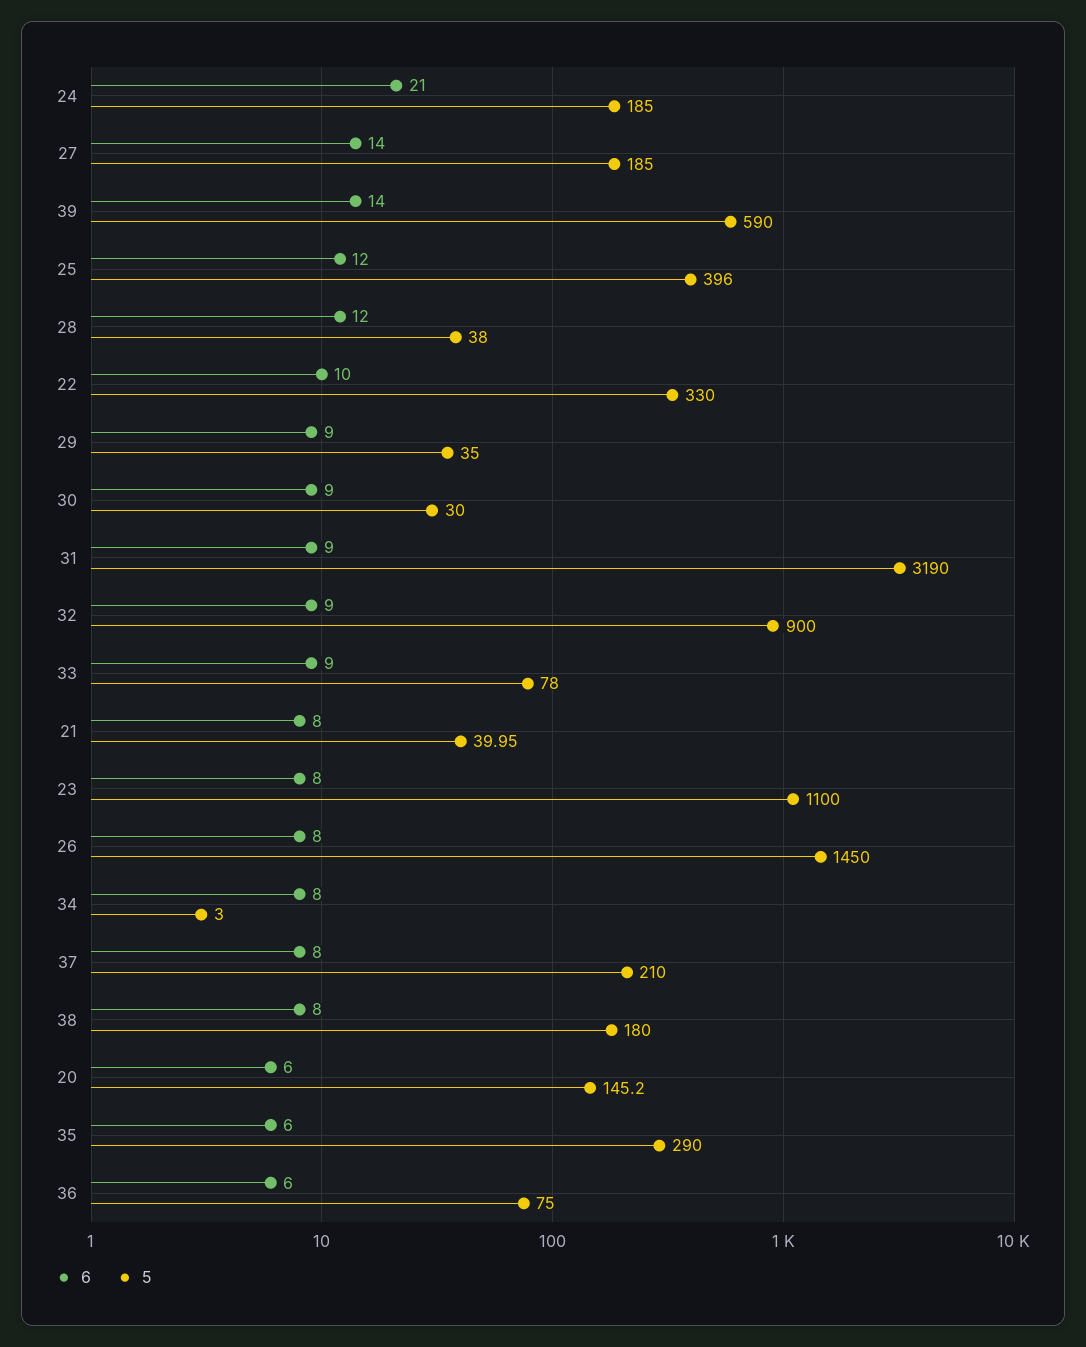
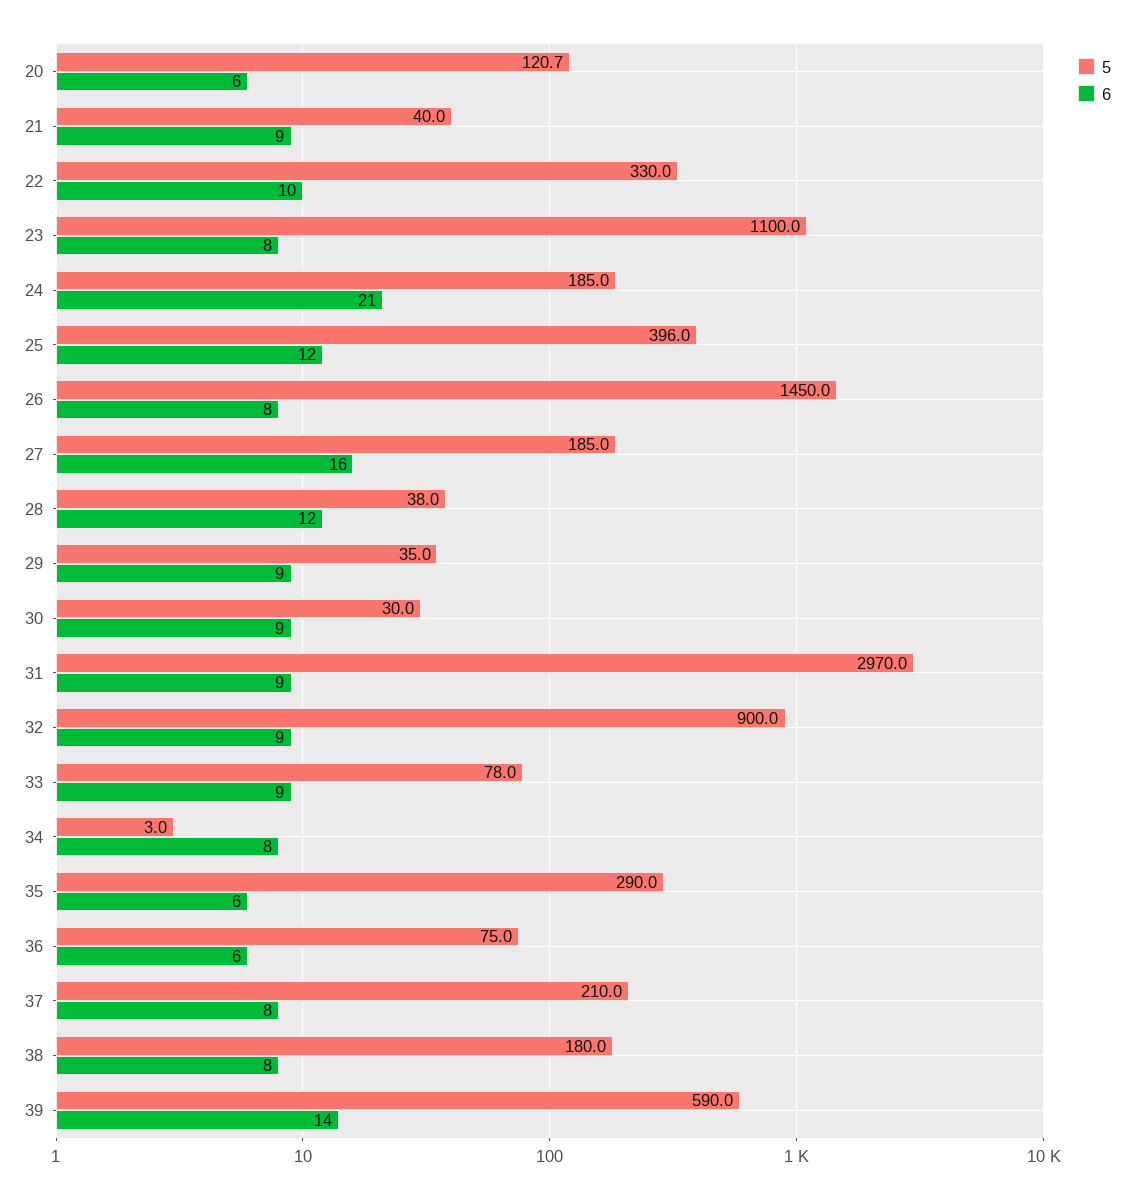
  {
    "6": {
      "24": 21,
-     "27": 14,
+     "27": 16,
      "39": 14,
      "25": 12,
      "28": 12,
      "22": 10,
      "29": 9,
      "30": 9,
      "31": 9,
      "32": 9,
      "33": 9,
-     "21": 8,
+     "21": 9,
      "23": 8,
      "26": 8,
      "34": 8,
      "37": 8,
      "38": 8,
      "20": 6,
      "35": 6,
      "36": 6
    },
    "5": {
      "24": 185,
      "27": 185,
      "39": 590,
      "25": 396,
      "28": 38,
      "22": 330,
      "29": 35,
      "30": 30,
-     "31": 3190,
+     "31": 2970,
      "32": 900,
      "33": 78,
      "21": 39.95,
      "23": 1100,
      "26": 1450,
      "34": 3,
      "37": 210,
      "38": 180,
-     "20": 145.2,
+     "20": 120.7,
      "35": 290,
      "36": 75
    }
  }

